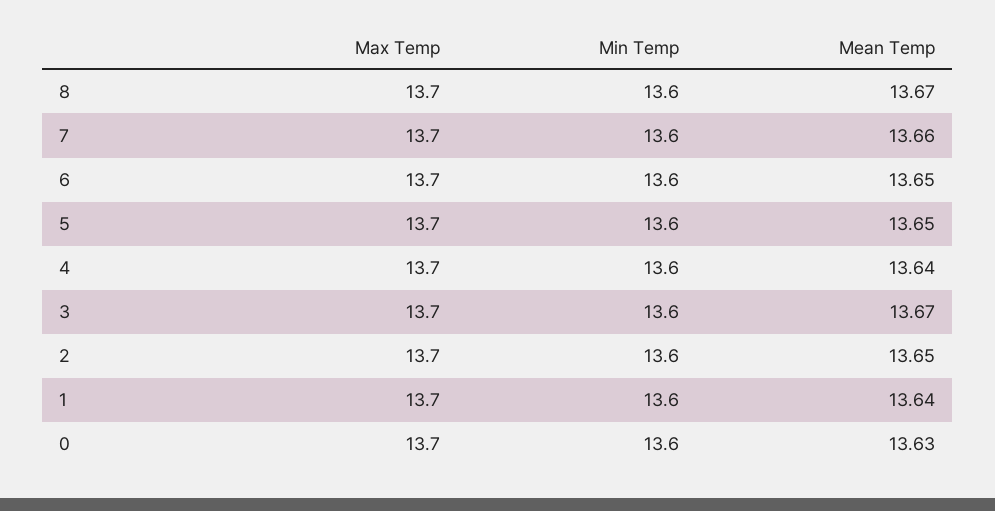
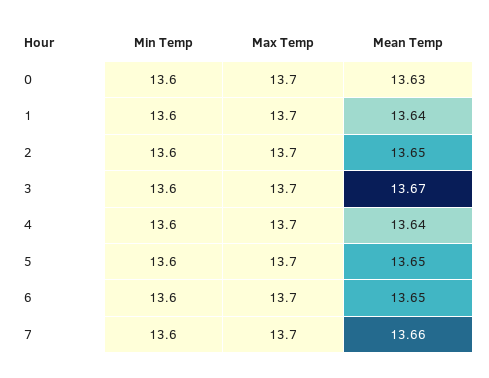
  {
    "Max Temp": {
-     "8": 13.7,
      "7": 13.7,
      "6": 13.7,
      "5": 13.7,
      "4": 13.7,
      "3": 13.7,
      "2": 13.7,
      "1": 13.7,
      "0": 13.7
    },
    "Min Temp": {
-     "8": 13.6,
      "7": 13.6,
      "6": 13.6,
      "5": 13.6,
      "4": 13.6,
      "3": 13.6,
      "2": 13.6,
      "1": 13.6,
      "0": 13.6
    },
    "Mean Temp": {
-     "8": 13.67,
      "7": 13.66,
      "6": 13.65,
      "5": 13.65,
      "4": 13.64,
      "3": 13.67,
      "2": 13.65,
      "1": 13.64,
      "0": 13.63
    }
  }

